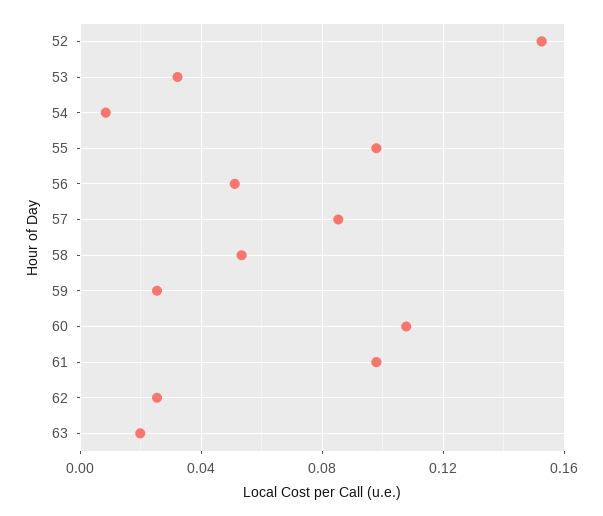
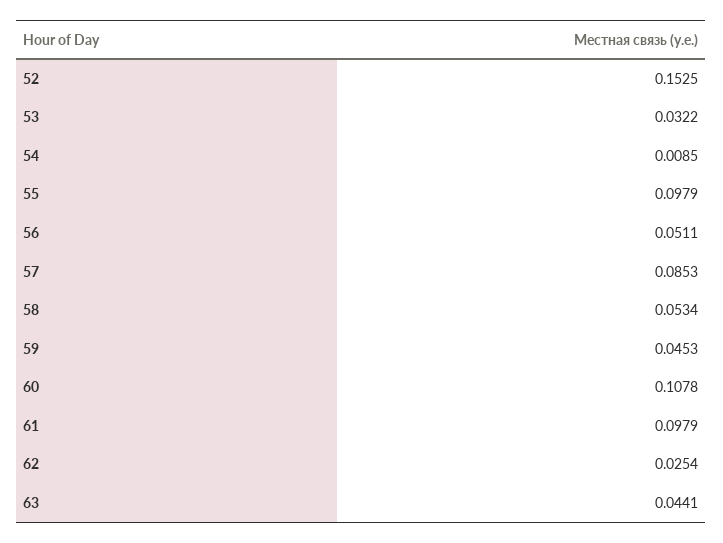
  {
    "52": 0.1525,
    "53": 0.0322,
    "54": 0.0085,
    "55": 0.0979,
    "56": 0.0511,
    "57": 0.0853,
    "58": 0.0534,
-   "59": 0.025,
+   "59": 0.0453,
    "60": 0.1078,
    "61": 0.0979,
    "62": 0.0254,
-   "63": 0.02
+   "63": 0.0441
  }

